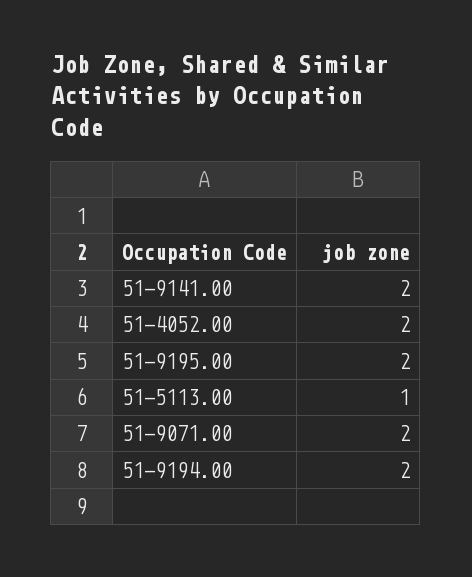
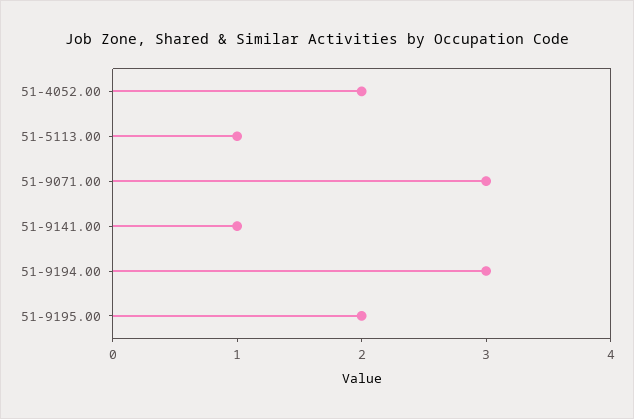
  {
-   "51-9141.00": 2,
+   "51-9141.00": 1,
    "51-4052.00": 2,
    "51-9195.00": 2,
    "51-5113.00": 1,
-   "51-9071.00": 2,
+   "51-9071.00": 3,
-   "51-9194.00": 2
+   "51-9194.00": 3
  }

